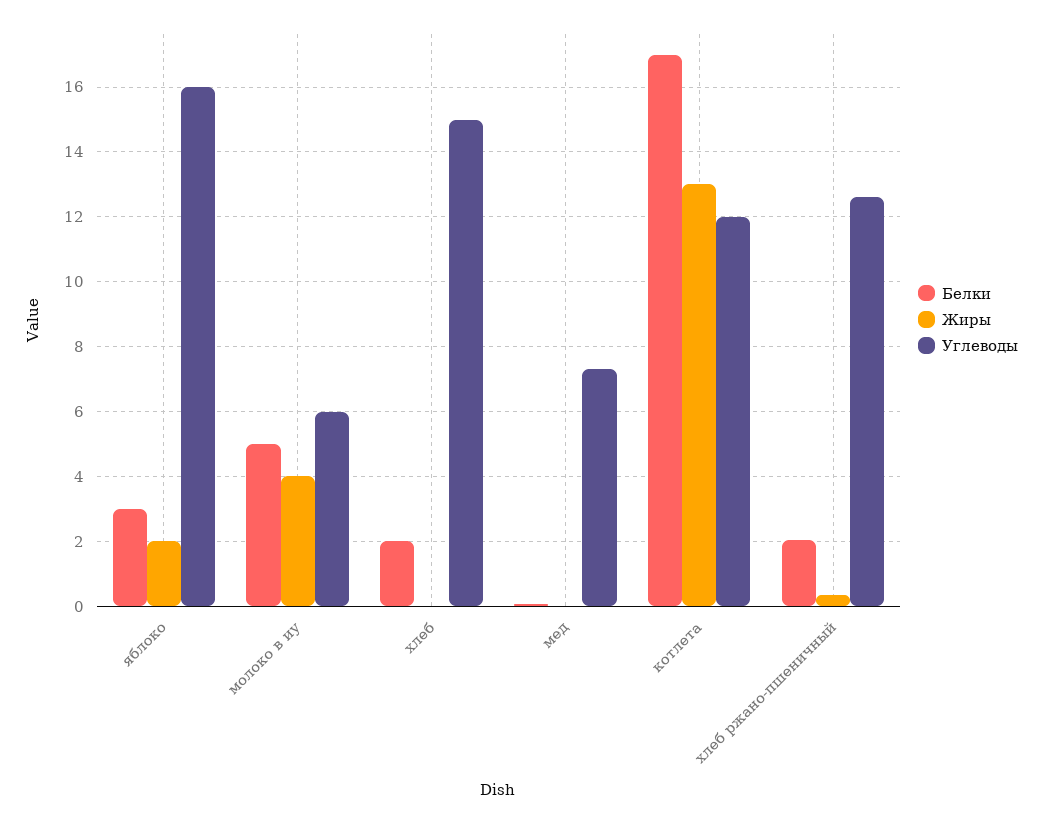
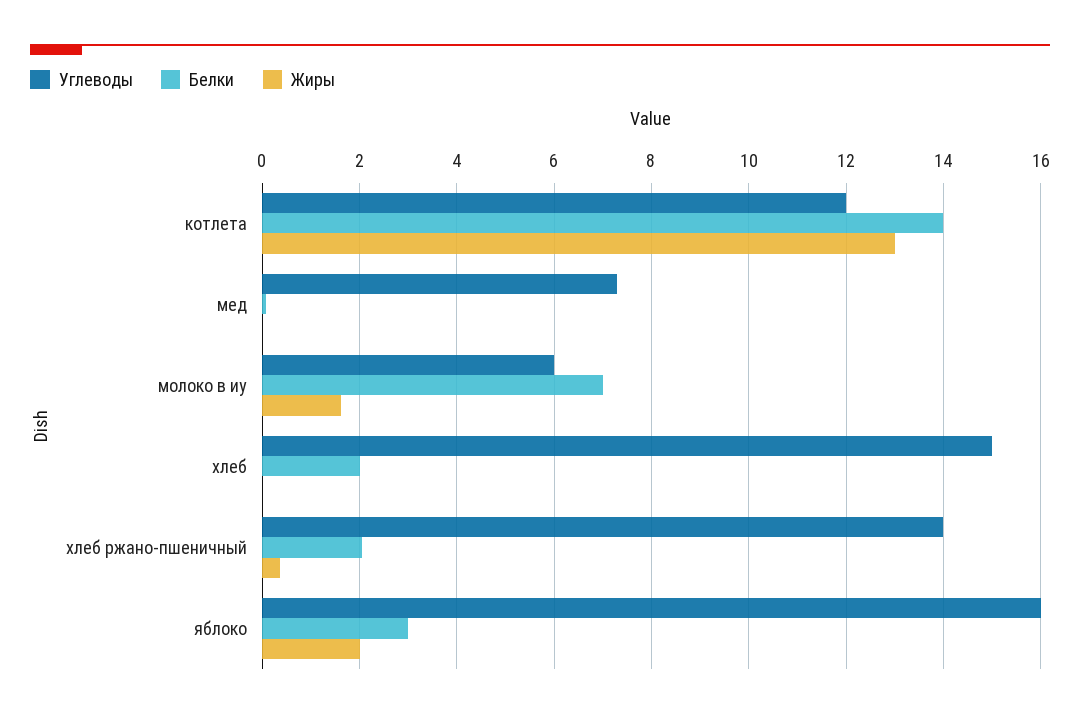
  {
    "Белки": {
      "яблоко": 3,
-     "молоко в иу": 5,
+     "молоко в иу": 7,
      "хлеб": 2,
      "мед": 0,
-     "котлета": 17,
+     "котлета": 14,
      "хлеб ржано-пшеничный": 2
    },
    "Жиры": {
      "яблоко": 2,
-     "молоко в иу": 4,
+     "молоко в иу": 1.6,
      "хлеб": 0,
      "мед": 0,
      "котлета": 13,
      "хлеб ржано-пшеничный": 0.4
    },
    "Углеводы": {
      "яблоко": 16,
      "молоко в иу": 6,
      "хлеб": 15,
      "мед": 7.4,
      "котлета": 12,
-     "хлеб ржано-пшеничный": 12.6
+     "хлеб ржано-пшеничный": 14
    }
  }

